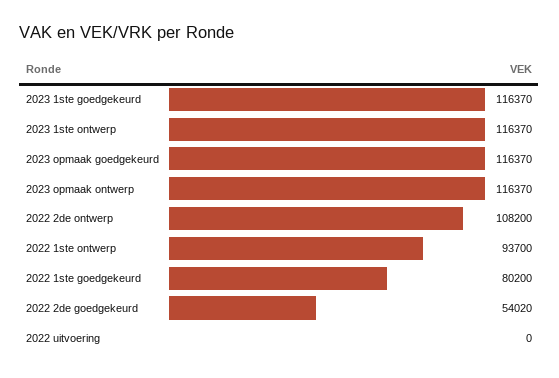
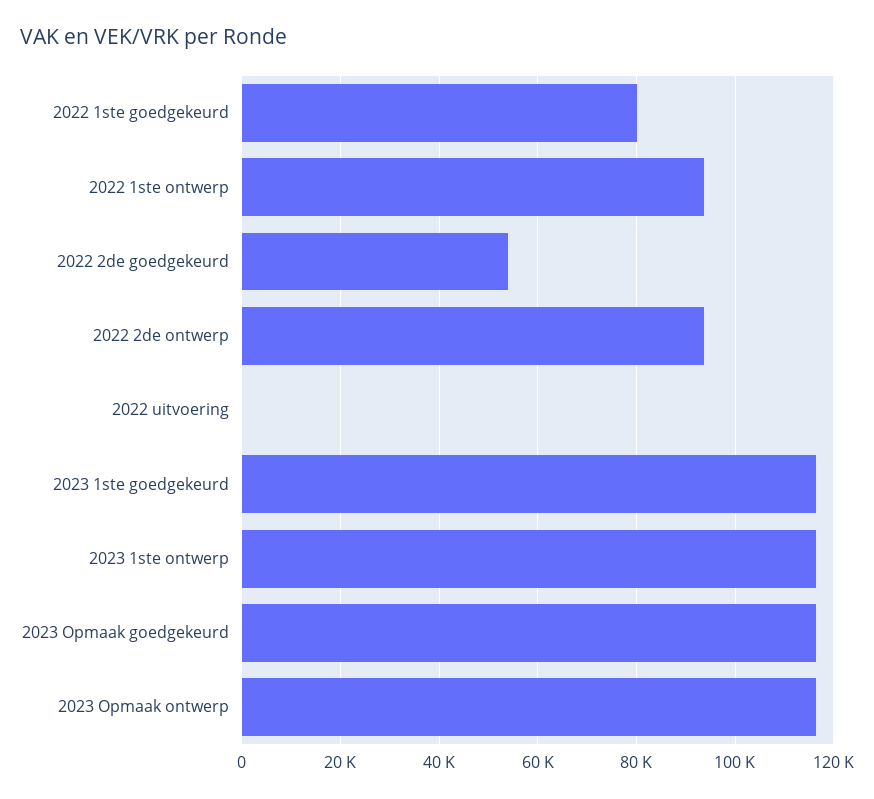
  {
    "2023 1ste goedgekeurd": 116370,
    "2023 1ste ontwerp": 116370,
    "2023 opmaak goedgekeurd": 116370,
    "2023 opmaak ontwerp": 116370,
-   "2022 2de ontwerp": 108200,
+   "2022 2de ontwerp": 94000,
    "2022 1ste ontwerp": 93700,
    "2022 1ste goedgekeurd": 80200,
    "2022 2de goedgekeurd": 54020,
    "2022 uitvoering": 0
  }

